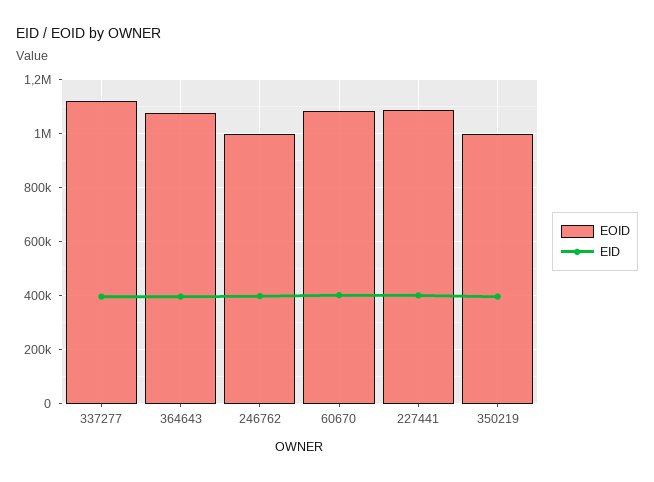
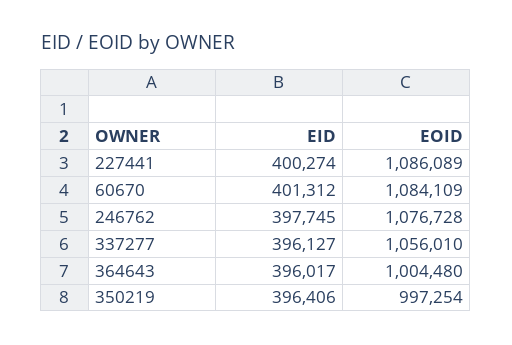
  {
    "EOID": {
-     "337277": 1125000,
+     "337277": 1056010,
-     "364643": 1075000,
+     "364643": 1004480,
-     "246762": 1000000,
+     "246762": 1076728,
      "60670": 1084109,
      "227441": 1086089,
      "350219": 997254
    },
    "EID": {
      "337277": 396127,
      "364643": 396017,
      "246762": 397745,
      "60670": 401312,
      "227441": 400274,
      "350219": 396406
    }
  }

